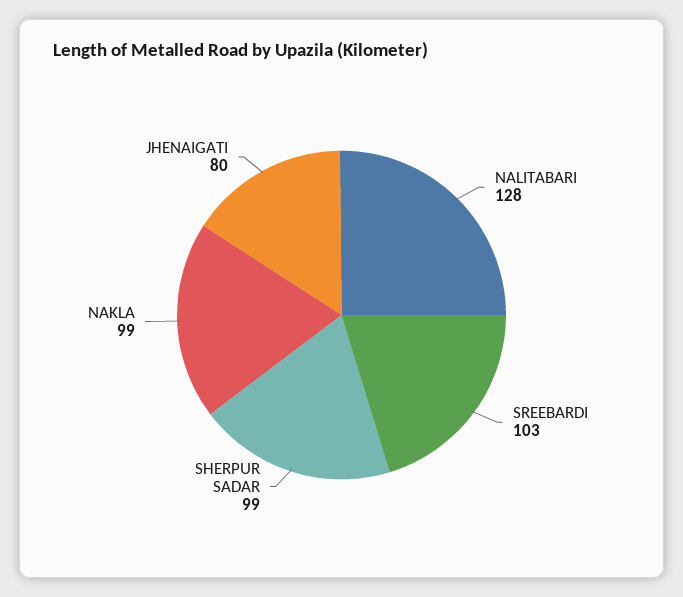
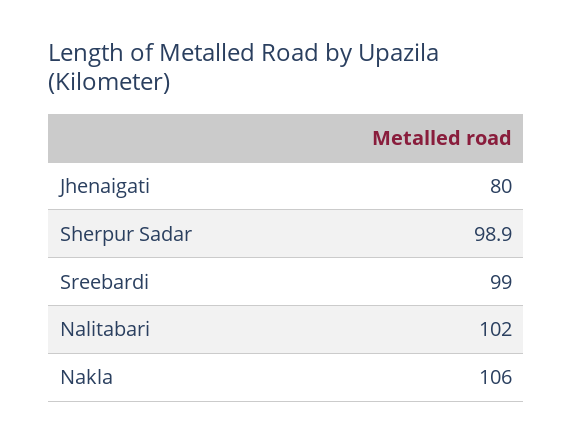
  {
-   "NALITABARI": 128,
+   "NALITABARI": 102,
-   "SREEBARDI": 103,
+   "SREEBARDI": 99,
    "SHERPUR SADAR": 98.9,
-   "NAKLA": 99,
+   "NAKLA": 106,
    "JHENAIGATI": 80
  }

